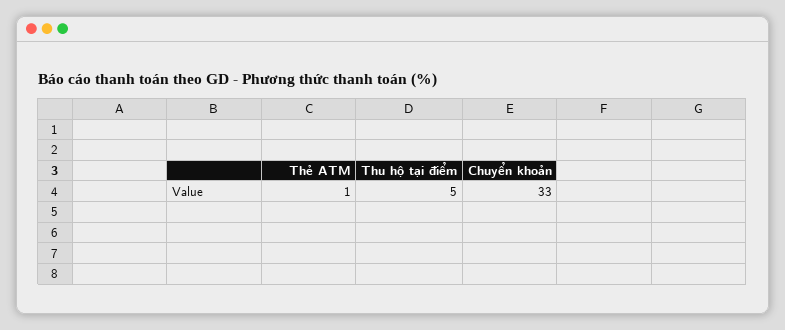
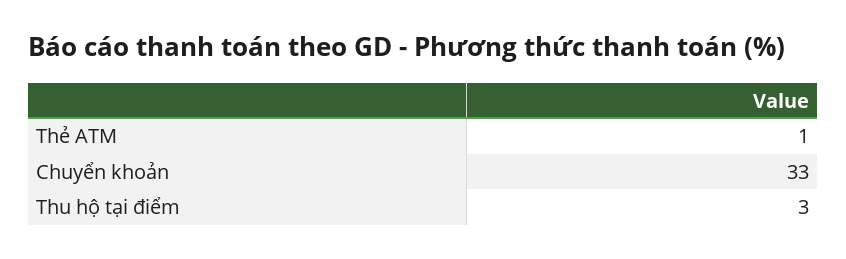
  {
    "Thẻ ATM": 1,
-   "Thu hộ tại điểm": 5,
+   "Thu hộ tại điểm": 3,
    "Chuyển khoản": 33
  }

